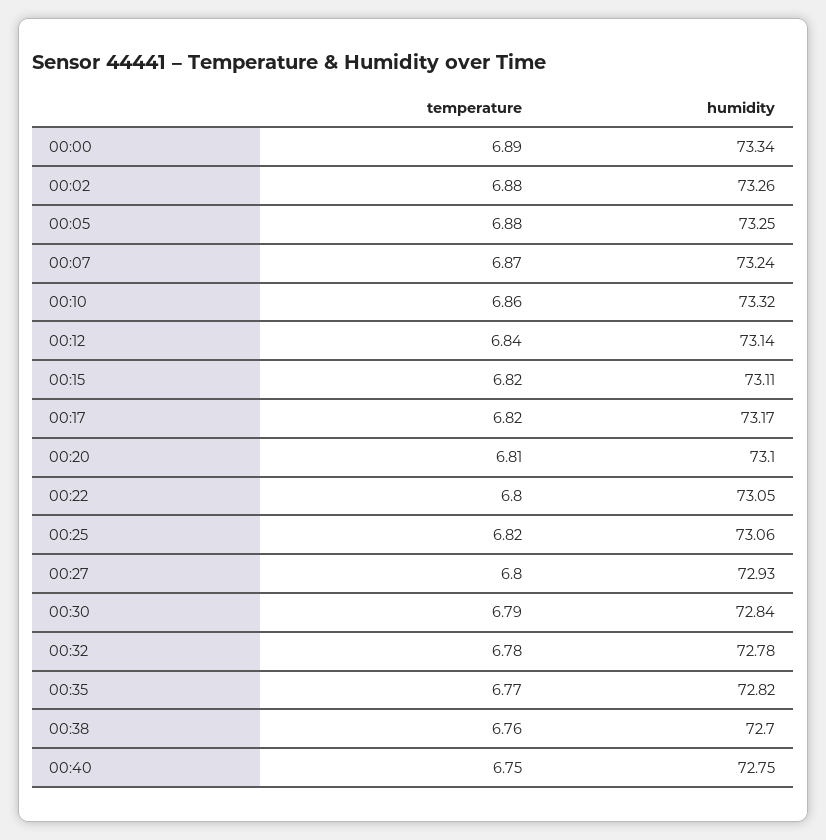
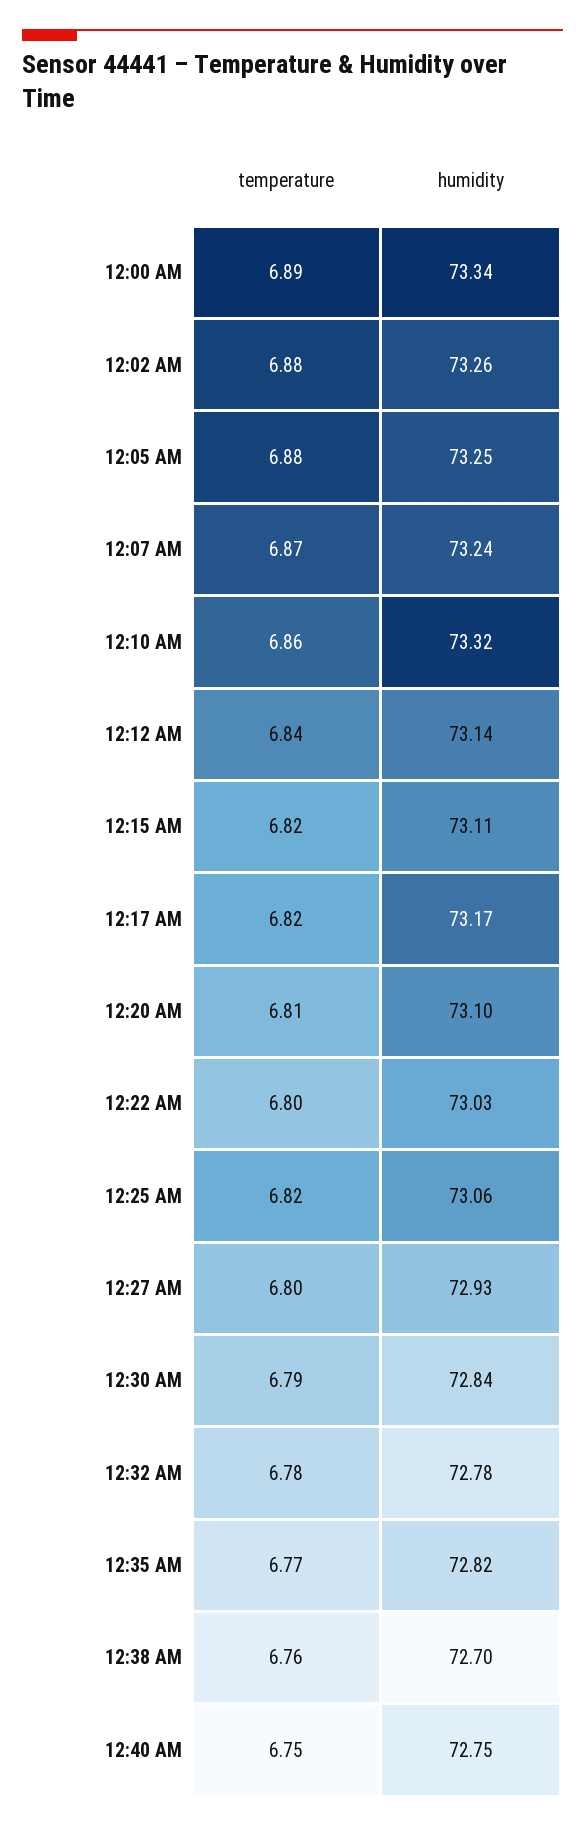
  {
    "temperature": {
      "00:00": 6.89,
      "00:02": 6.88,
      "00:05": 6.88,
      "00:07": 6.87,
      "00:10": 6.86,
      "00:12": 6.84,
      "00:15": 6.82,
      "00:17": 6.82,
      "00:20": 6.81,
      "00:22": 6.8,
      "00:25": 6.82,
      "00:27": 6.8,
      "00:30": 6.79,
      "00:32": 6.78,
      "00:35": 6.77,
      "00:38": 6.76,
      "00:40": 6.75
    },
    "humidity": {
      "00:00": 73.34,
      "00:02": 73.26,
      "00:05": 73.25,
      "00:07": 73.24,
      "00:10": 73.32,
      "00:12": 73.14,
      "00:15": 73.11,
      "00:17": 73.17,
      "00:20": 73.1,
-     "00:22": 73.05,
+     "00:22": 73.03,
      "00:25": 73.06,
      "00:27": 72.93,
      "00:30": 72.84,
      "00:32": 72.78,
      "00:35": 72.82,
      "00:38": 72.7,
      "00:40": 72.75
    }
  }

